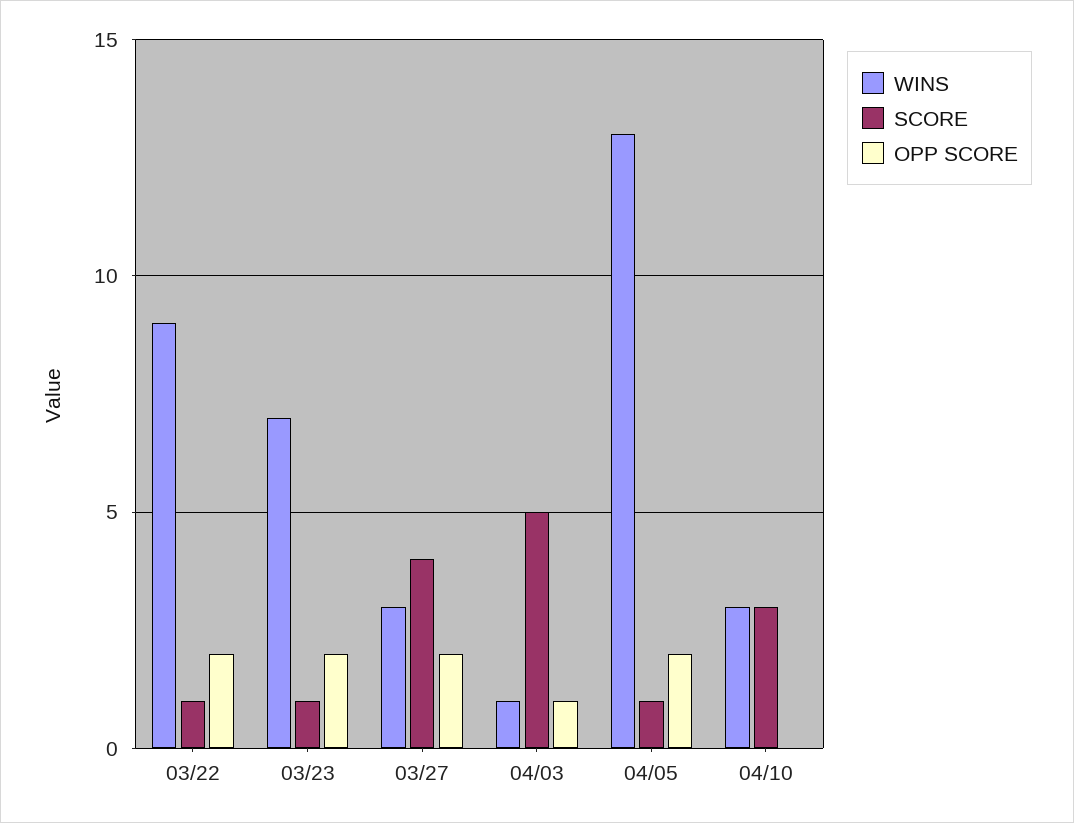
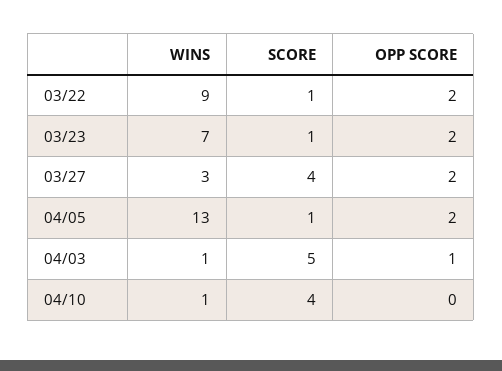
  {
    "WINS": {
      "03/22": 9,
      "03/23": 7,
      "03/27": 3,
      "04/03": 1,
      "04/05": 13,
-     "04/10": 3
+     "04/10": 1
    },
    "SCORE": {
      "03/22": 1,
      "03/23": 1,
      "03/27": 4,
      "04/03": 5,
      "04/05": 1,
-     "04/10": 3
+     "04/10": 4
    },
    "OPP SCORE": {
      "03/22": 2,
      "03/23": 2,
      "03/27": 2,
      "04/03": 1,
      "04/05": 2,
      "04/10": 0
    }
  }

